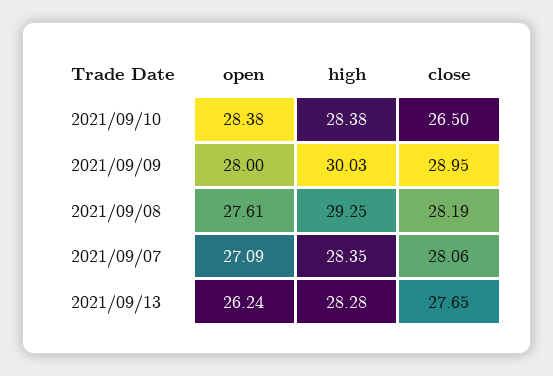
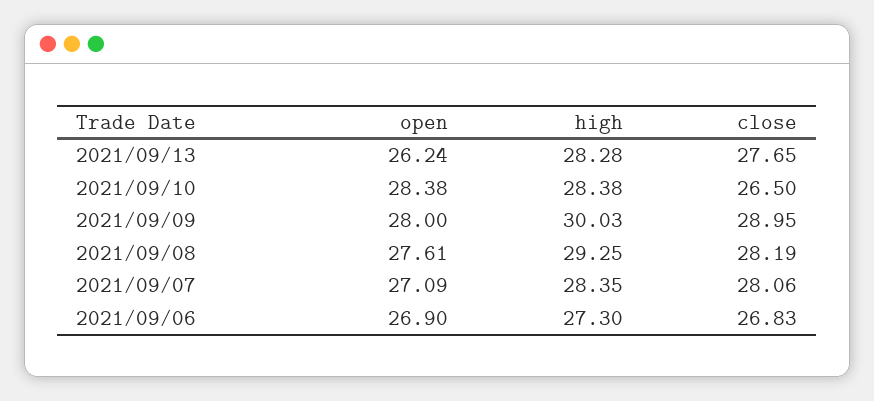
  {
    "open": {
      "2021/09/10": 28.38,
      "2021/09/09": 28,
      "2021/09/08": 27.61,
      "2021/09/07": 27.09,
-     "2021/09/13": 26.24
+     "2021/09/13": 26.24,
+     "2021/09/06": 26.9
    },
    "high": {
      "2021/09/10": 28.38,
      "2021/09/09": 30.03,
      "2021/09/08": 29.25,
      "2021/09/07": 28.35,
-     "2021/09/13": 28.28
+     "2021/09/13": 28.28,
+     "2021/09/06": 27.3
    },
    "close": {
      "2021/09/10": 26.5,
      "2021/09/09": 28.95,
      "2021/09/08": 28.19,
      "2021/09/07": 28.06,
-     "2021/09/13": 27.65
+     "2021/09/13": 27.65,
+     "2021/09/06": 26.83
    }
  }

